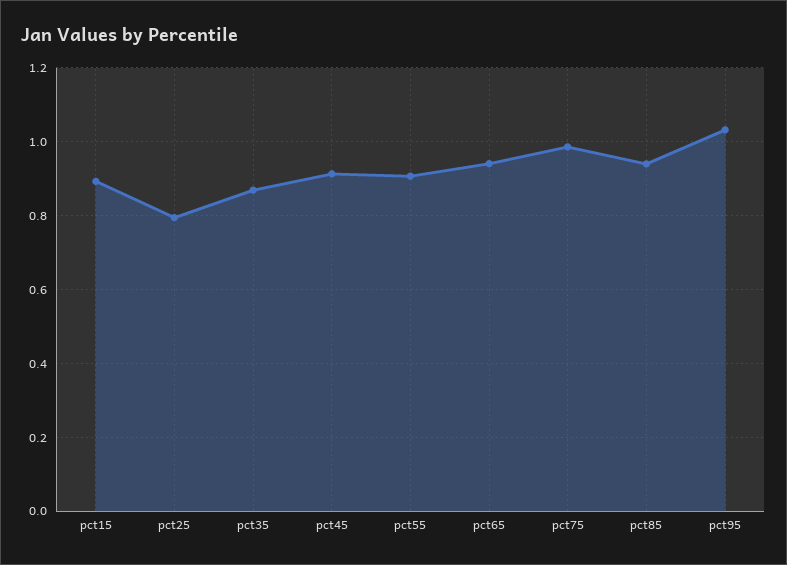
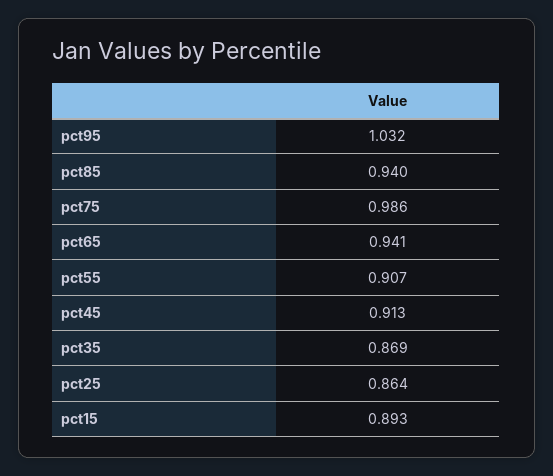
  {
    "pct15": 0.893,
-   "pct25": 0.8,
+   "pct25": 0.864,
    "pct35": 0.869,
    "pct45": 0.913,
    "pct55": 0.907,
    "pct65": 0.941,
    "pct75": 0.986,
    "pct85": 0.94,
    "pct95": 1.032
  }

